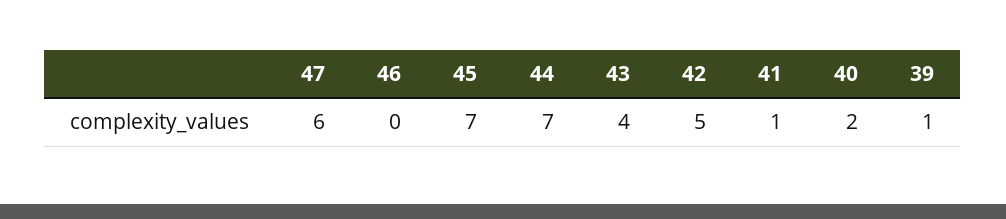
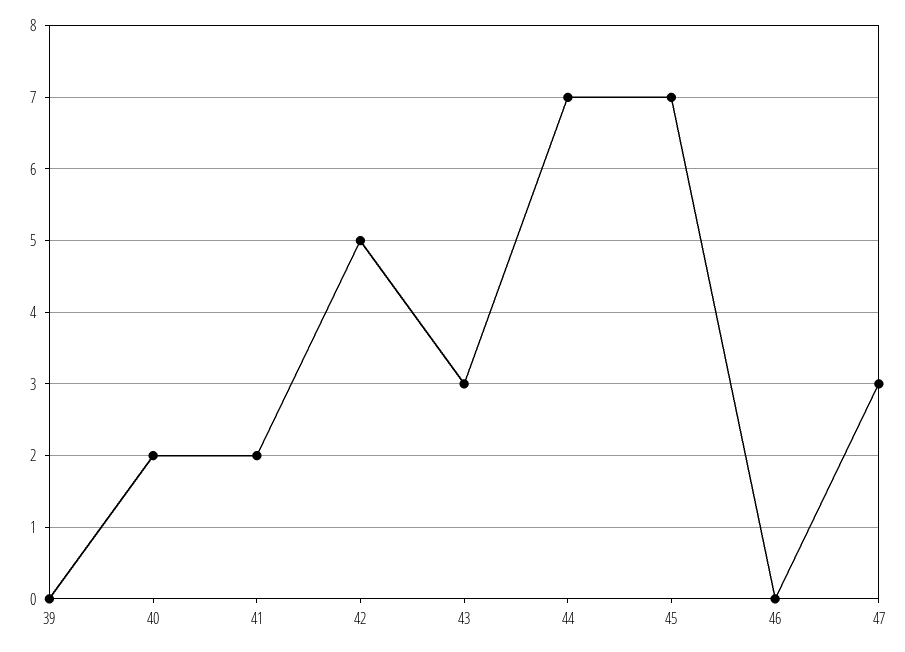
  {
-   "47": 6,
+   "47": 3,
    "46": 0,
    "45": 7,
    "44": 7,
-   "43": 4,
+   "43": 3,
    "42": 5,
-   "41": 1,
+   "41": 2,
    "40": 2,
-   "39": 1
+   "39": 0
  }

